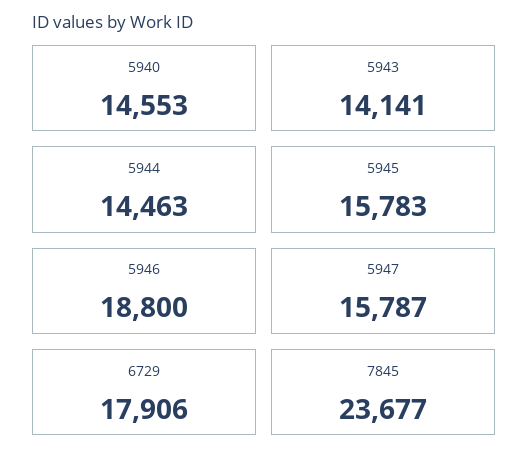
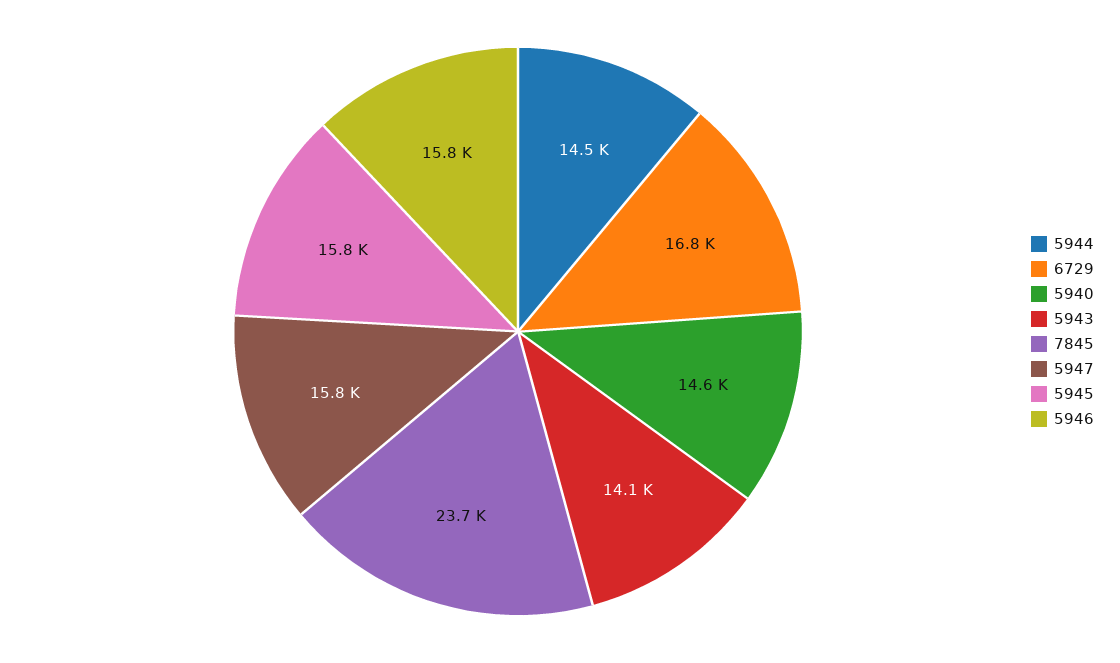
  {
    "5940": 14553,
    "5943": 14141,
    "5944": 14463,
    "5945": 15783,
-   "5946": 18800,
+   "5946": 15800,
    "5947": 15787,
-   "6729": 17906,
+   "6729": 16800,
    "7845": 23677
  }

